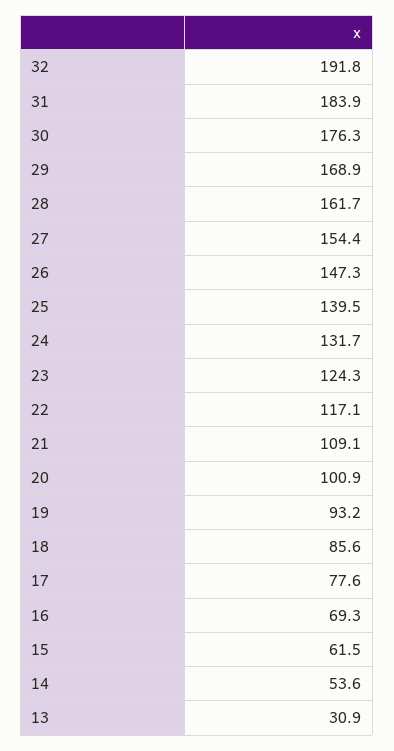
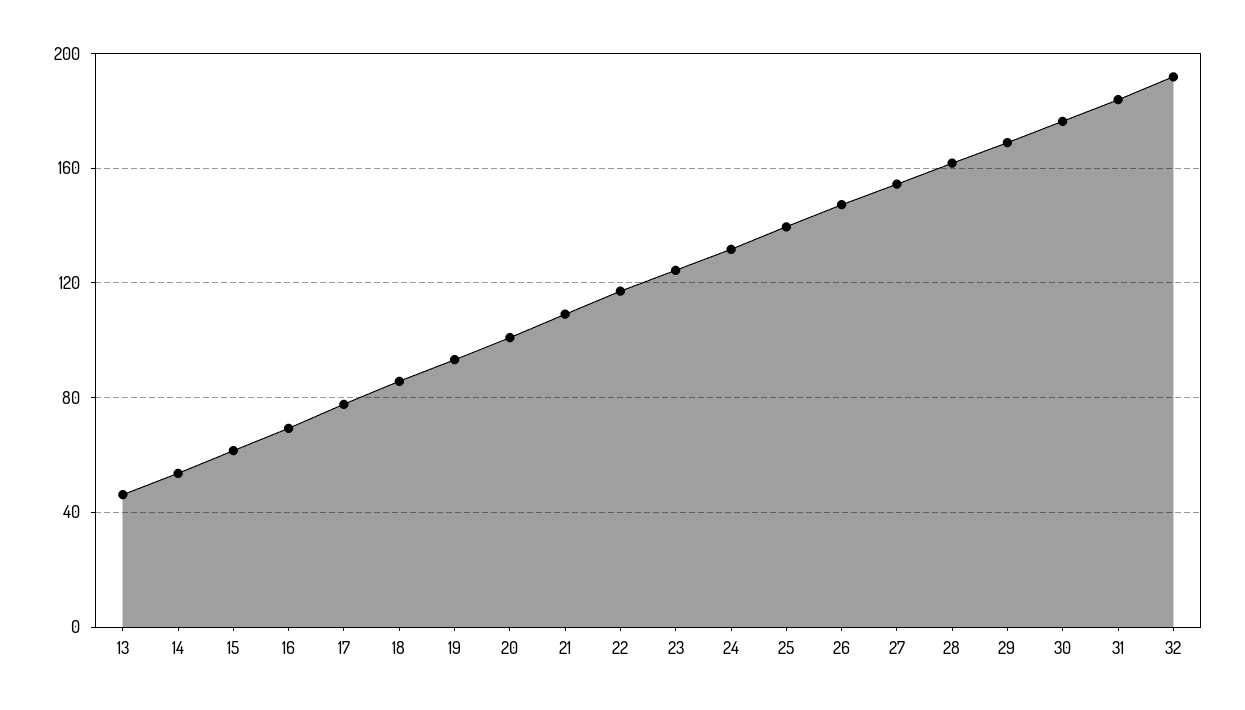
  {
    "32": 191.8,
    "31": 183.9,
    "30": 176.3,
    "29": 168.9,
    "28": 161.7,
    "27": 154.4,
    "26": 147.3,
    "25": 139.5,
    "24": 131.7,
    "23": 124.3,
    "22": 117.1,
    "21": 109.1,
    "20": 100.9,
    "19": 93.2,
    "18": 85.6,
    "17": 77.6,
    "16": 69.3,
    "15": 61.5,
    "14": 53.6,
-   "13": 30.9
+   "13": 45
  }

